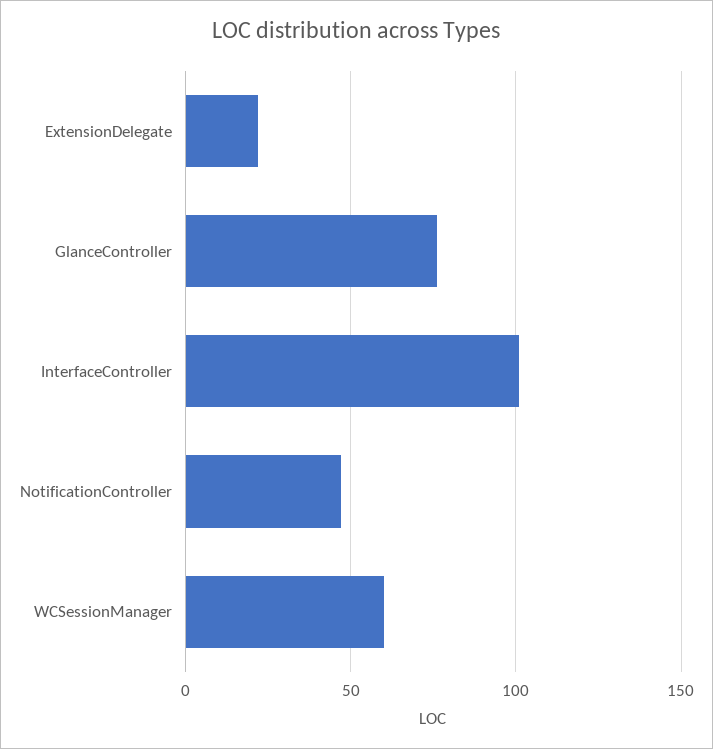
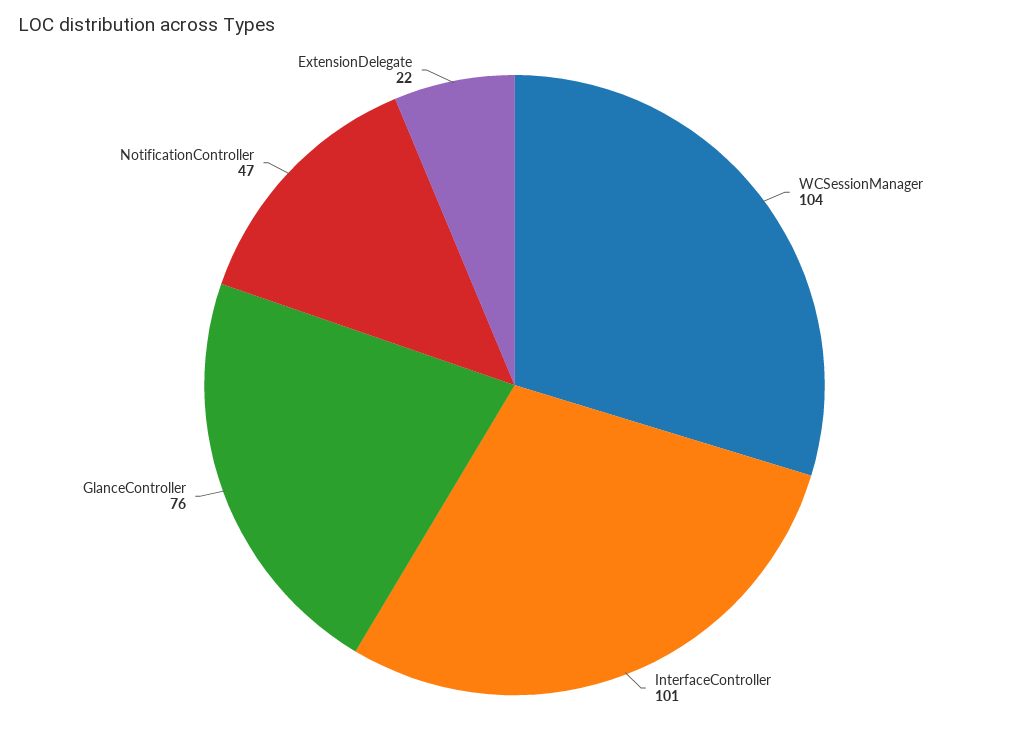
  {
    "ExtensionDelegate": 22,
    "GlanceController": 76,
    "InterfaceController": 101,
    "NotificationController": 47,
-   "WCSessionManager": 60
+   "WCSessionManager": 104
  }

